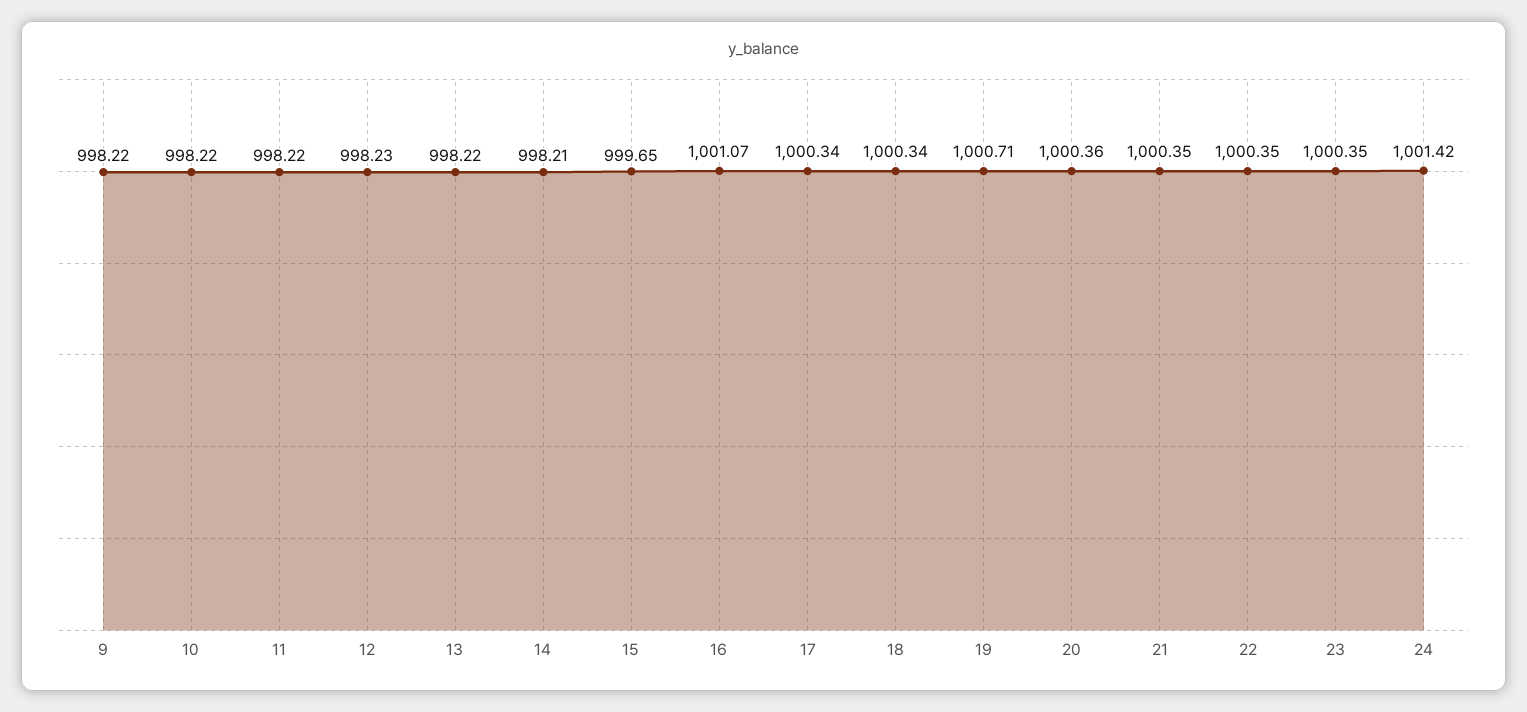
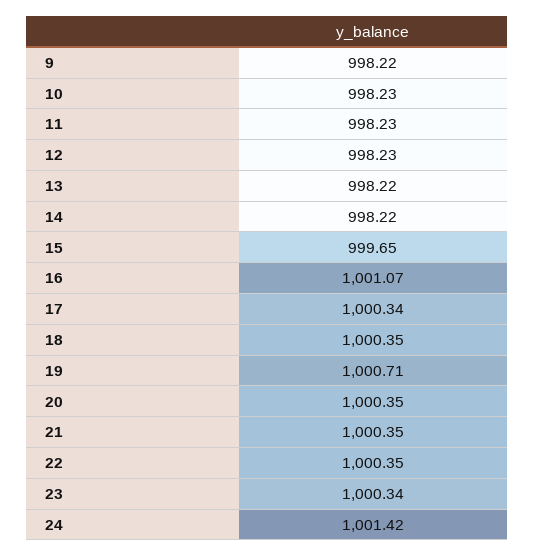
  {
    "9": 998.22,
-   "10": 998.22,
+   "10": 998.23,
-   "11": 998.22,
+   "11": 998.23,
    "12": 998.23,
    "13": 998.22,
-   "14": 998.21,
+   "14": 998.22,
    "15": 999.65,
    "16": 1001.07,
    "17": 1000.34,
-   "18": 1000.34,
+   "18": 1000.35,
    "19": 1000.71,
-   "20": 1000.36,
+   "20": 1000.35,
    "21": 1000.35,
    "22": 1000.35,
-   "23": 1000.35,
+   "23": 1000.34,
    "24": 1001.42
  }

